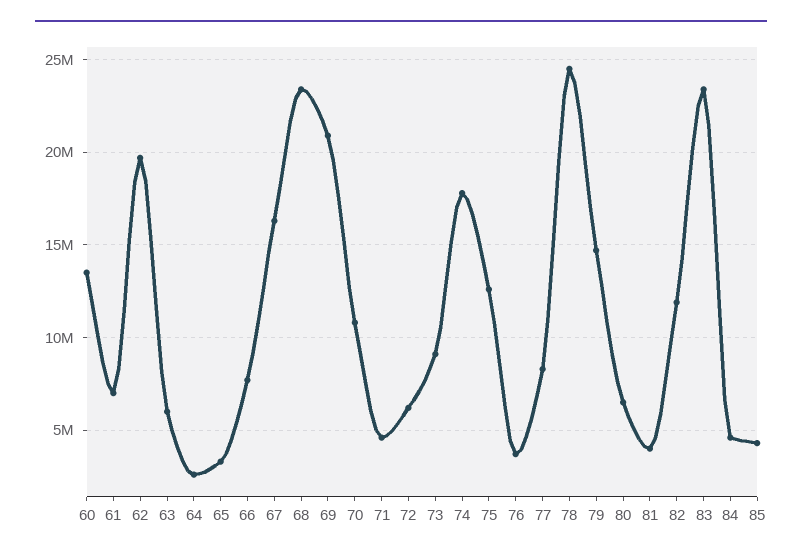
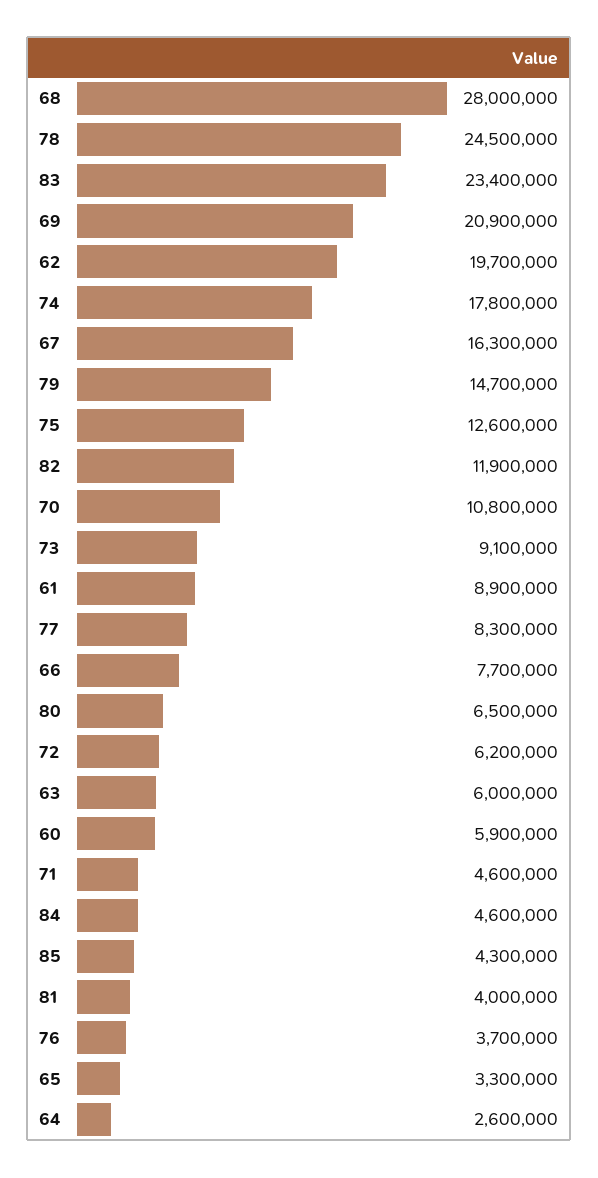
  {
-   "60": 13500000,
+   "60": 5900000,
-   "61": 7000000,
+   "61": 8900000,
    "62": 19700000,
    "63": 6000000,
    "64": 2600000,
    "65": 3300000,
    "66": 7700000,
    "67": 16300000,
-   "68": 23500000,
+   "68": 28000000,
    "69": 20900000,
    "70": 10800000,
    "71": 4600000,
    "72": 6200000,
    "73": 9100000,
    "74": 17800000,
    "75": 12600000,
    "76": 3700000,
    "77": 8300000,
    "78": 24500000,
    "79": 14700000,
    "80": 6500000,
    "81": 4000000,
    "82": 11900000,
    "83": 23400000,
    "84": 4600000,
    "85": 4300000
  }

